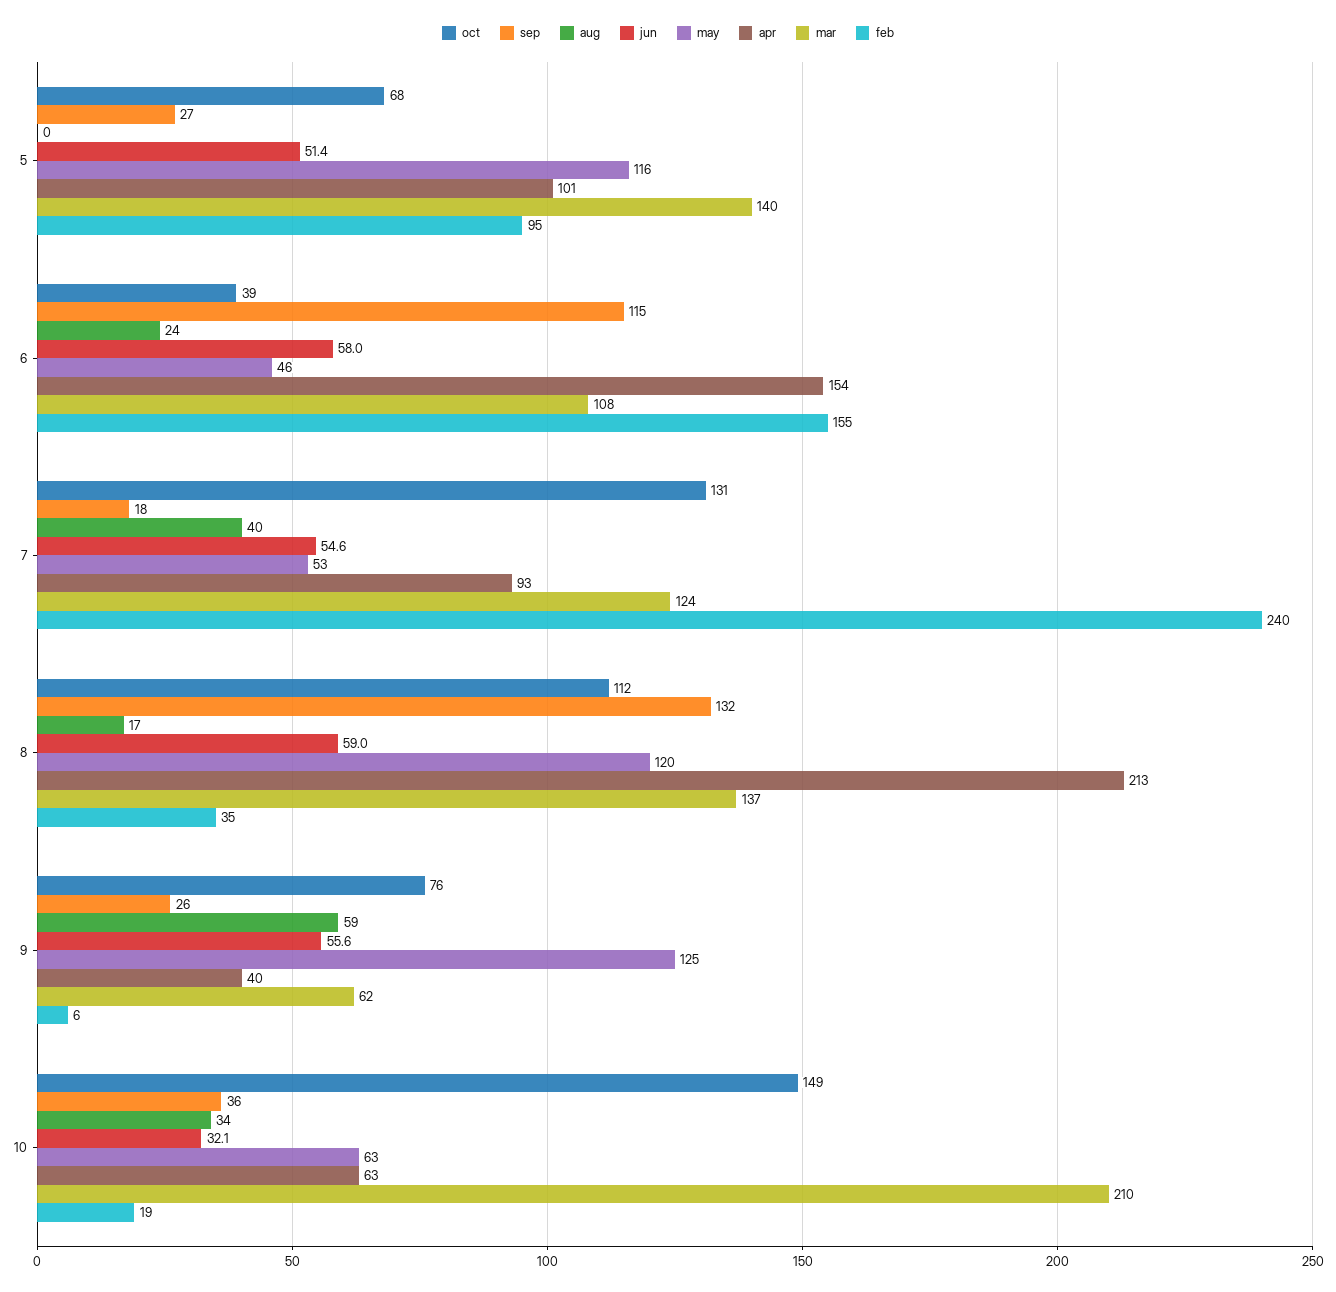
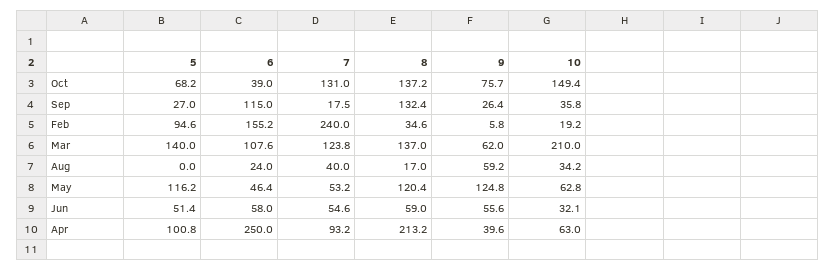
  {
    "oct": {
      "5": 68.2,
      "6": 39,
      "7": 131,
-     "8": 112,
+     "8": 137.2,
      "9": 75.7,
      "10": 149.4
    },
    "sep": {
      "5": 27,
      "6": 115,
      "7": 17.5,
      "8": 132.4,
      "9": 26.4,
      "10": 35.8
    },
    "aug": {
      "5": 0,
      "6": 24,
      "7": 40,
      "8": 17,
      "9": 59.2,
      "10": 34.2
    },
    "jun": {
      "5": 51.4,
      "6": 58,
      "7": 54.6,
      "8": 59,
      "9": 55.6,
      "10": 32.1
    },
    "may": {
      "5": 116.2,
      "6": 46.4,
      "7": 53.2,
      "8": 120.4,
      "9": 124.8,
      "10": 62.8
    },
    "apr": {
      "5": 100.8,
-     "6": 154,
+     "6": 250,
      "7": 93.2,
      "8": 213.2,
      "9": 39.6,
      "10": 63
    },
    "mar": {
      "5": 140,
      "6": 107.6,
      "7": 123.8,
      "8": 137,
      "9": 62,
      "10": 210
    },
    "feb": {
      "5": 94.6,
      "6": 155.2,
      "7": 240,
      "8": 34.6,
      "9": 5.8,
      "10": 19.2
    }
  }

